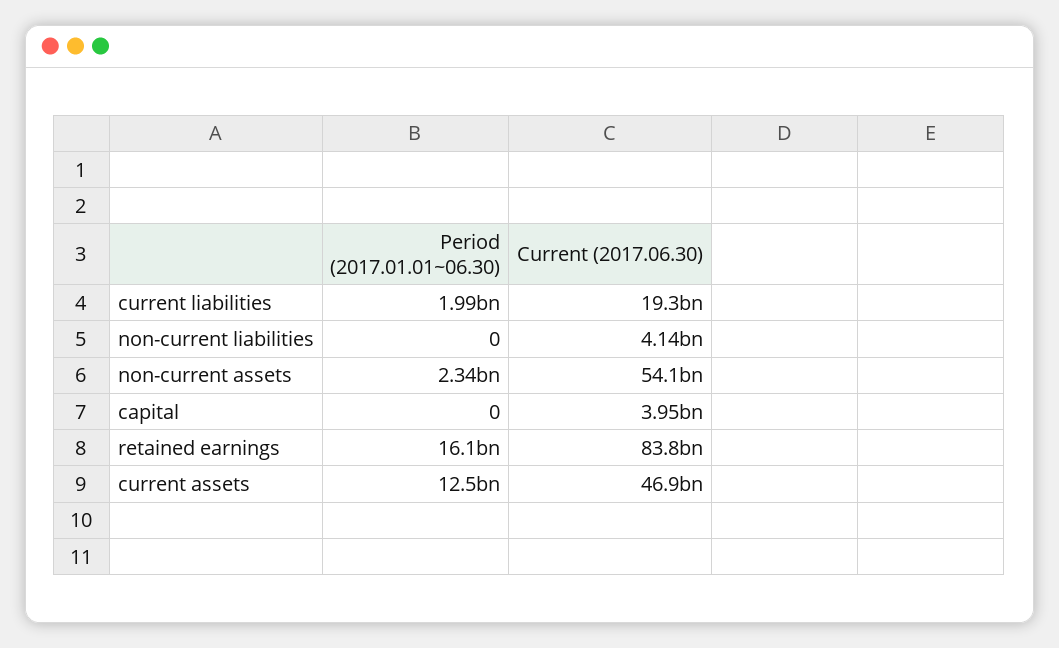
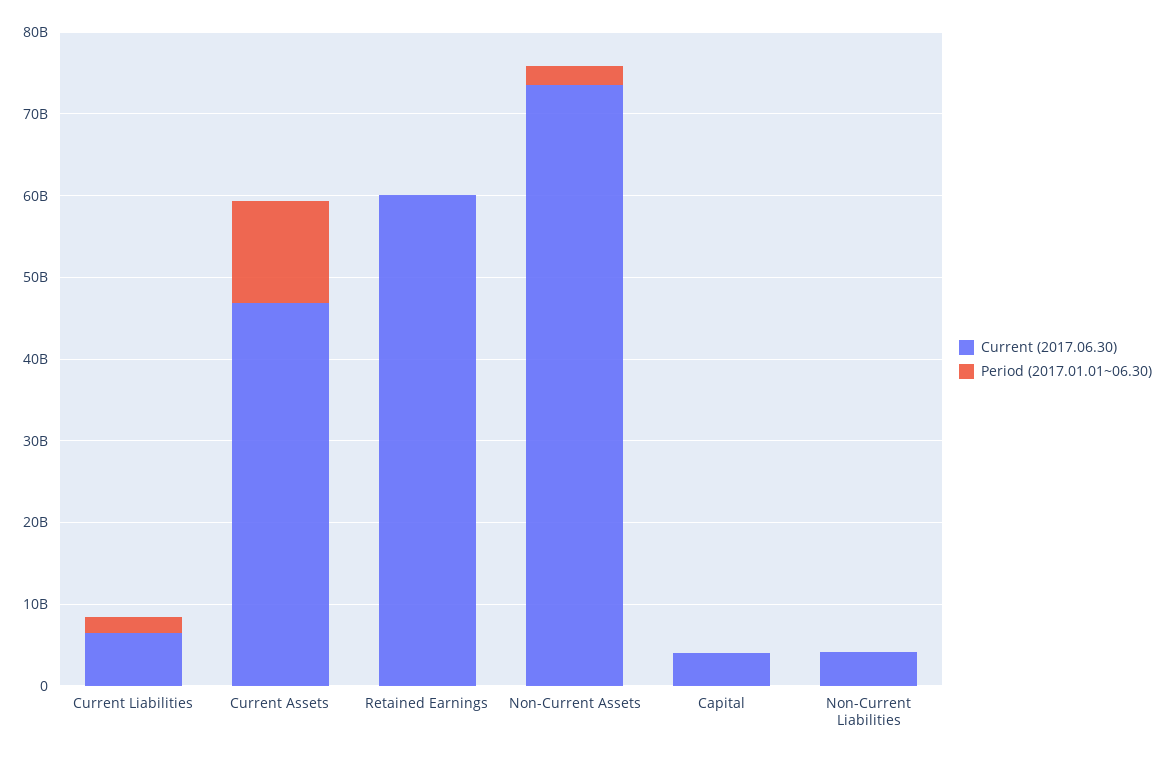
  {
    "Period (2017.01.01~06.30)": {
      "current liabilities": 1990000000,
      "non-current liabilities": 0,
      "non-current assets": 2340000000,
      "capital": 0,
-     "retained earnings": 16100000000,
+     "retained earnings": 0,
      "current assets": 12500000000
    },
    "Current (2017.06.30)": {
-     "current liabilities": 19300000000,
+     "current liabilities": 6000000000,
      "non-current liabilities": 4140000000,
-     "non-current assets": 54100000000,
+     "non-current assets": 74000000000,
      "capital": 3950000000,
-     "retained earnings": 83800000000,
+     "retained earnings": 60000000000,
      "current assets": 46900000000
    }
  }

